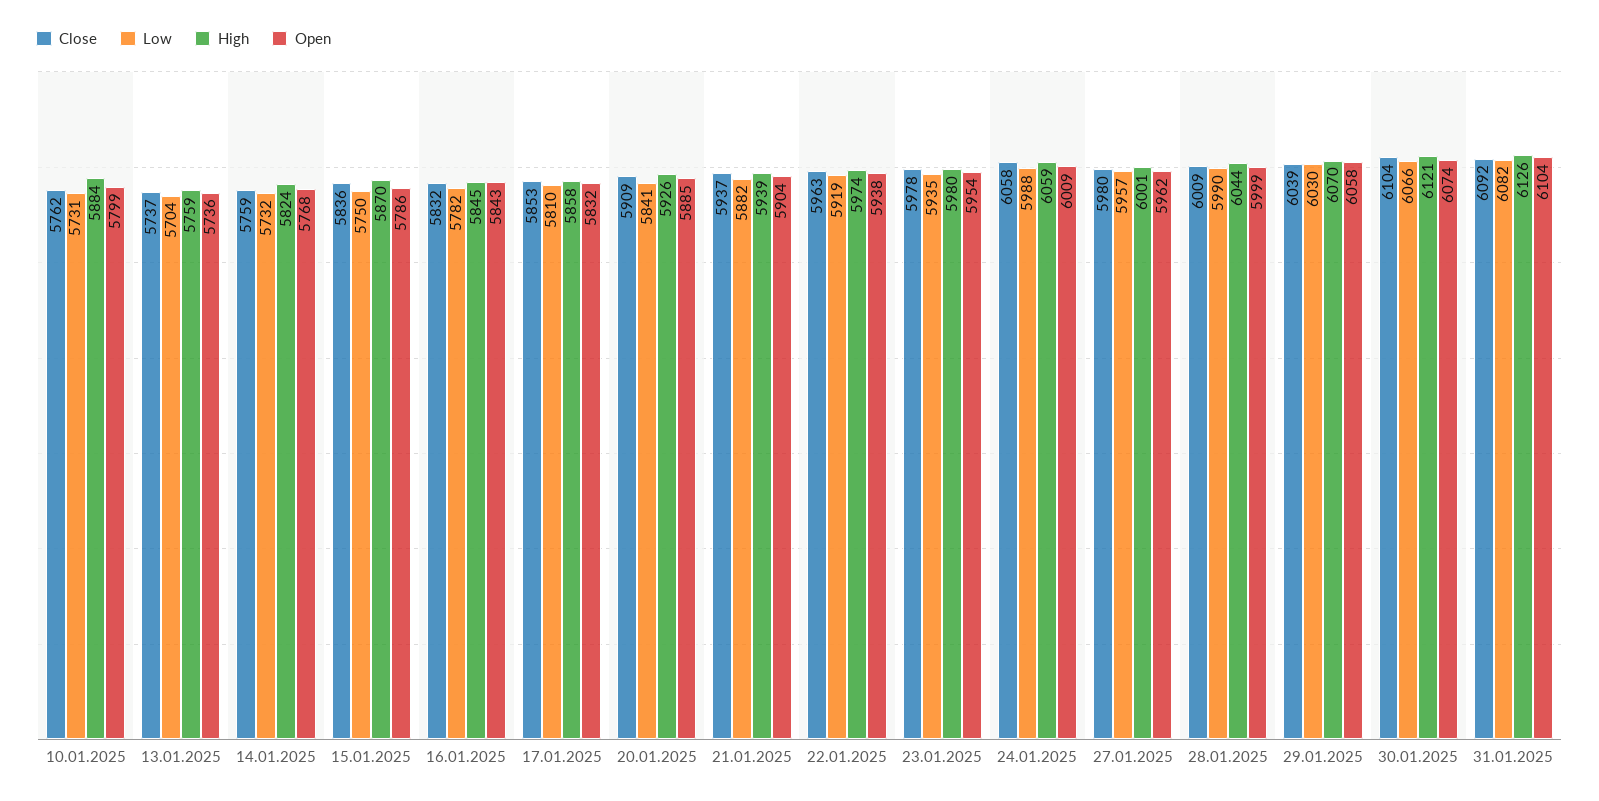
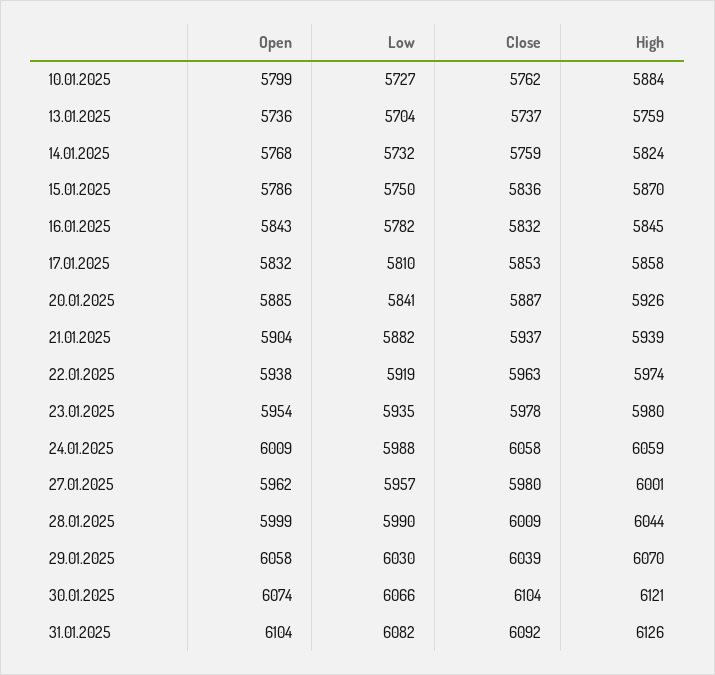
  {
    "Close": {
      "10.01.2025": 5762,
      "13.01.2025": 5737,
      "14.01.2025": 5759,
      "15.01.2025": 5836,
      "16.01.2025": 5832,
      "17.01.2025": 5853,
-     "20.01.2025": 5909,
+     "20.01.2025": 5887,
      "21.01.2025": 5937,
      "22.01.2025": 5963,
      "23.01.2025": 5978,
      "24.01.2025": 6058,
      "27.01.2025": 5980,
      "28.01.2025": 6009,
      "29.01.2025": 6039,
      "30.01.2025": 6104,
      "31.01.2025": 6092
    },
    "Low": {
-     "10.01.2025": 5731,
+     "10.01.2025": 5727,
      "13.01.2025": 5704,
      "14.01.2025": 5732,
      "15.01.2025": 5750,
      "16.01.2025": 5782,
      "17.01.2025": 5810,
      "20.01.2025": 5841,
      "21.01.2025": 5882,
      "22.01.2025": 5919,
      "23.01.2025": 5935,
      "24.01.2025": 5988,
      "27.01.2025": 5957,
      "28.01.2025": 5990,
      "29.01.2025": 6030,
      "30.01.2025": 6066,
      "31.01.2025": 6082
    },
    "High": {
      "10.01.2025": 5884,
      "13.01.2025": 5759,
      "14.01.2025": 5824,
      "15.01.2025": 5870,
      "16.01.2025": 5845,
      "17.01.2025": 5858,
      "20.01.2025": 5926,
      "21.01.2025": 5939,
      "22.01.2025": 5974,
      "23.01.2025": 5980,
      "24.01.2025": 6059,
      "27.01.2025": 6001,
      "28.01.2025": 6044,
      "29.01.2025": 6070,
      "30.01.2025": 6121,
      "31.01.2025": 6126
    },
    "Open": {
      "10.01.2025": 5799,
      "13.01.2025": 5736,
      "14.01.2025": 5768,
      "15.01.2025": 5786,
      "16.01.2025": 5843,
      "17.01.2025": 5832,
      "20.01.2025": 5885,
      "21.01.2025": 5904,
      "22.01.2025": 5938,
      "23.01.2025": 5954,
      "24.01.2025": 6009,
      "27.01.2025": 5962,
      "28.01.2025": 5999,
      "29.01.2025": 6058,
      "30.01.2025": 6074,
      "31.01.2025": 6104
    }
  }

